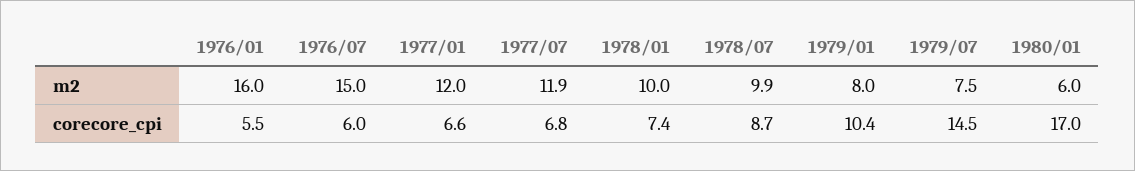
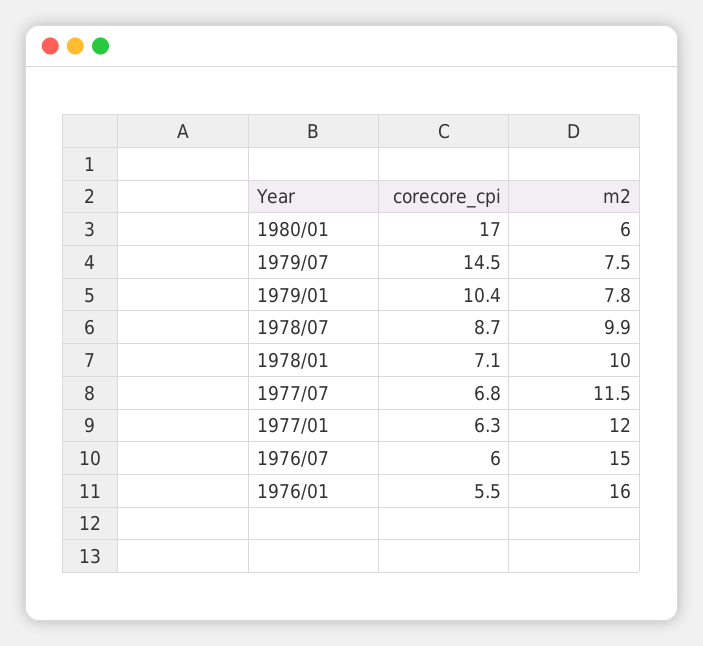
  {
    "1976/01": {
      "m2": 16,
      "corecore_cpi": 5.5
    },
    "1976/07": {
      "m2": 15,
      "corecore_cpi": 6
    },
    "1977/01": {
      "m2": 12,
-     "corecore_cpi": 6.6
+     "corecore_cpi": 6.3
    },
    "1977/07": {
-     "m2": 11.9,
+     "m2": 11.5,
      "corecore_cpi": 6.8
    },
    "1978/01": {
      "m2": 10,
-     "corecore_cpi": 7.4
+     "corecore_cpi": 7.1
    },
    "1978/07": {
      "m2": 9.9,
      "corecore_cpi": 8.7
    },
    "1979/01": {
-     "m2": 8,
+     "m2": 7.8,
      "corecore_cpi": 10.4
    },
    "1979/07": {
      "m2": 7.5,
      "corecore_cpi": 14.5
    },
    "1980/01": {
      "m2": 6,
      "corecore_cpi": 17
    }
  }

